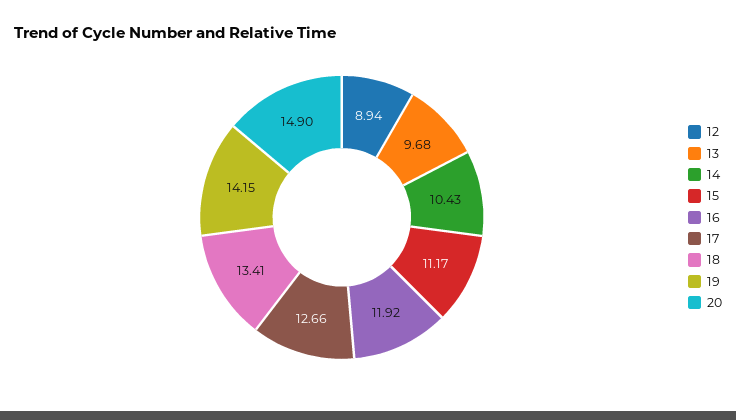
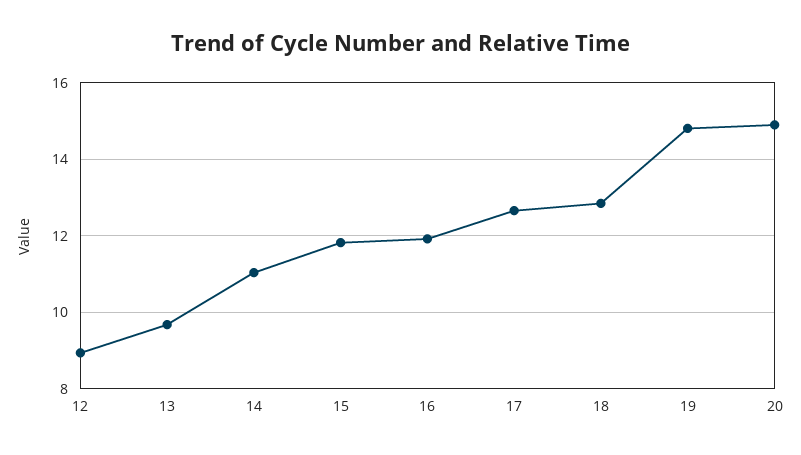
  {
    "12": 8.94,
    "13": 9.68,
-   "14": 10.43,
+   "14": 11,
-   "15": 11.17,
+   "15": 11.8,
    "16": 11.92,
    "17": 12.66,
-   "18": 13.41,
+   "18": 12.8,
-   "19": 14.15,
+   "19": 14.8,
    "20": 14.9
  }

